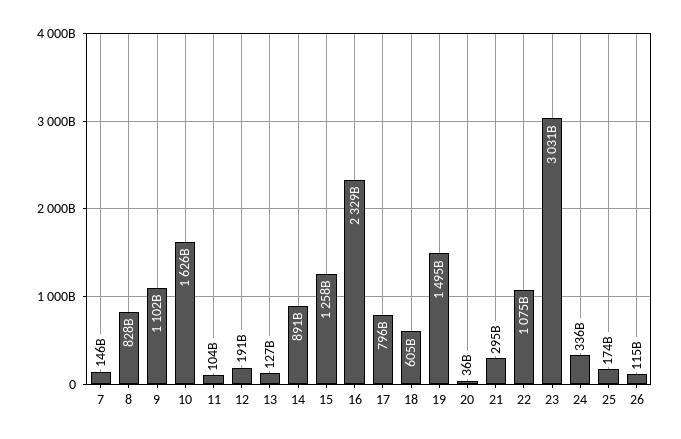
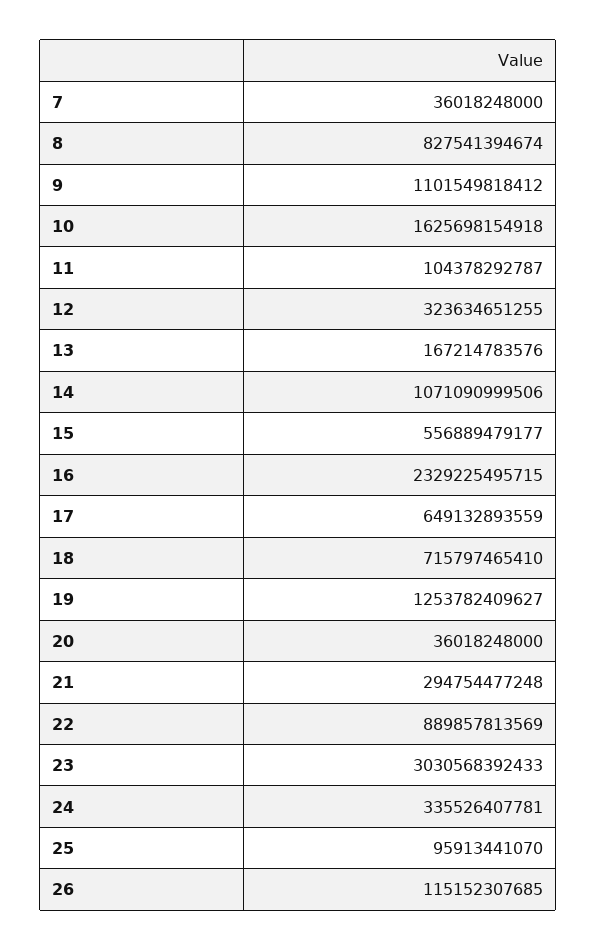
  {
-   "7": 146000000000,
+   "7": 36018248000,
    "8": 827541394674,
    "9": 1101549818412,
    "10": 1625698154918,
    "11": 104378292787,
-   "12": 191000000000,
+   "12": 323634651255,
-   "13": 127000000000,
+   "13": 167214783576,
-   "14": 891000000000,
+   "14": 1071090999506,
-   "15": 1258000000000,
+   "15": 556889479177,
    "16": 2329225495715,
-   "17": 796000000000,
+   "17": 649132893559,
-   "18": 605000000000,
+   "18": 715797465410,
-   "19": 1495000000000,
+   "19": 1253782409627,
    "20": 36018248000,
    "21": 294754477248,
-   "22": 1075000000000,
+   "22": 889857813569,
    "23": 3030568392433,
    "24": 335526407781,
-   "25": 174000000000,
+   "25": 95913441070,
    "26": 115152307685
  }

